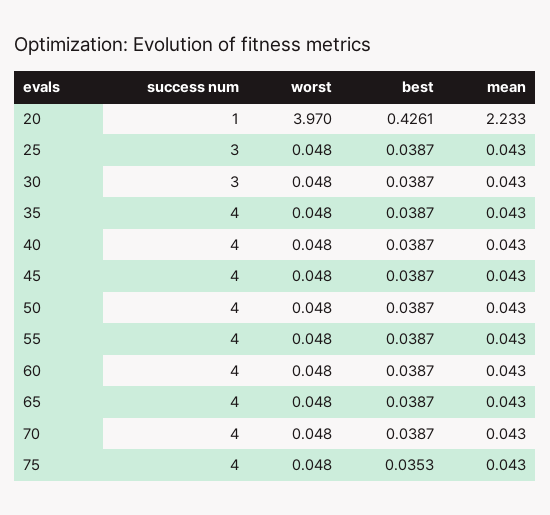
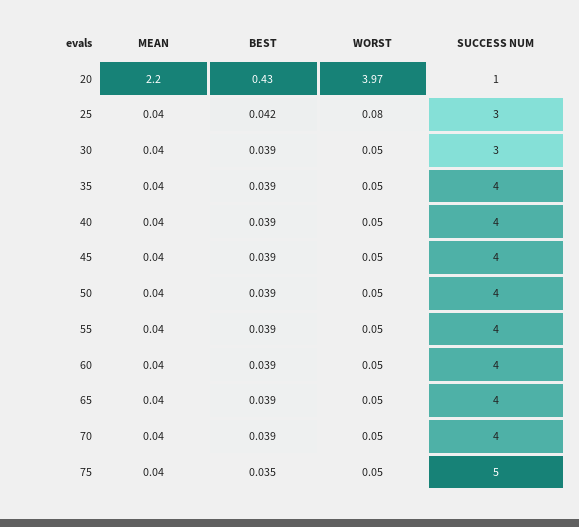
  {
    "success num": {
      "20": 1,
      "25": 3,
      "30": 3,
      "35": 4,
      "40": 4,
      "45": 4,
      "50": 4,
      "55": 4,
      "60": 4,
      "65": 4,
      "70": 4,
-     "75": 4
+     "75": 5
    },
    "worst": {
      "20": 3.97,
-     "25": 0.048,
+     "25": 0.08,
      "30": 0.048,
      "35": 0.048,
      "40": 0.048,
      "45": 0.048,
      "50": 0.048,
      "55": 0.048,
      "60": 0.048,
      "65": 0.048,
      "70": 0.048,
      "75": 0.048
    },
    "best": {
-     "20": 0.4261,
+     "20": 0.43,
-     "25": 0.0387,
+     "25": 0.042,
      "30": 0.0387,
      "35": 0.0387,
      "40": 0.0387,
      "45": 0.0387,
      "50": 0.0387,
      "55": 0.0387,
      "60": 0.0387,
      "65": 0.0387,
      "70": 0.0387,
      "75": 0.0353
    },
    "mean": {
-     "20": 2.233,
+     "20": 2.2,
      "25": 0.043,
      "30": 0.043,
      "35": 0.043,
      "40": 0.043,
      "45": 0.043,
      "50": 0.043,
      "55": 0.043,
      "60": 0.043,
      "65": 0.043,
      "70": 0.043,
      "75": 0.043
    }
  }

